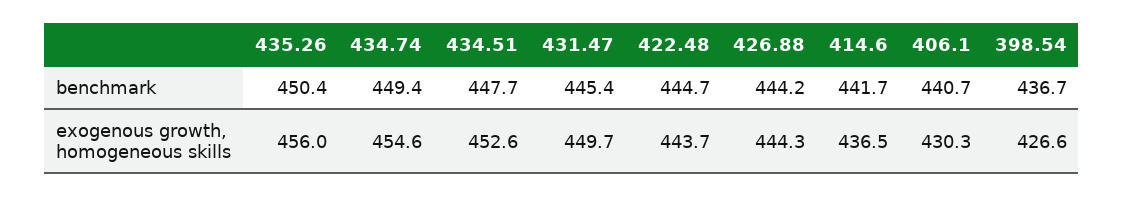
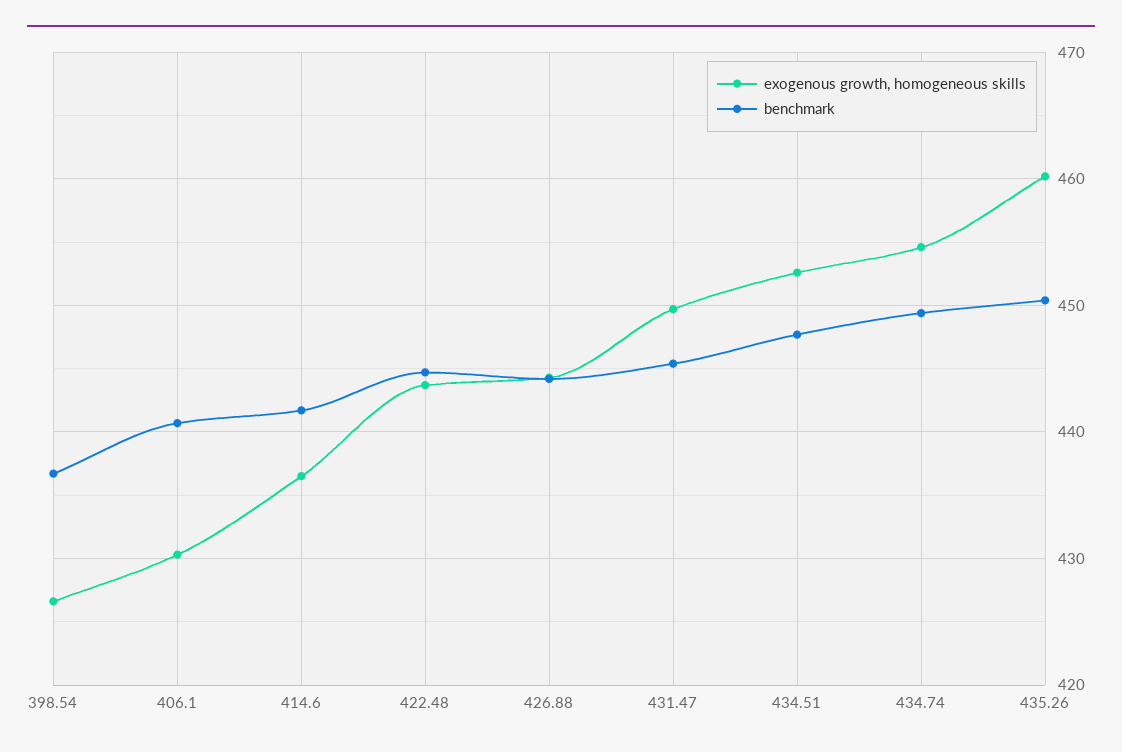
  {
    "benchmark": {
      "435.26": 450.4,
      "434.74": 449.4,
      "434.51": 447.7,
      "431.47": 445.4,
      "422.48": 444.7,
      "426.88": 444.2,
      "414.6": 441.7,
      "406.1": 440.7,
      "398.54": 436.7
    },
    "exogenous growth, homogeneous skills": {
-     "435.26": 456,
+     "435.26": 460,
      "434.74": 454.6,
      "434.51": 452.6,
      "431.47": 449.7,
      "422.48": 443.7,
      "426.88": 444.3,
      "414.6": 436.5,
      "406.1": 430.3,
      "398.54": 426.6
    }
  }

